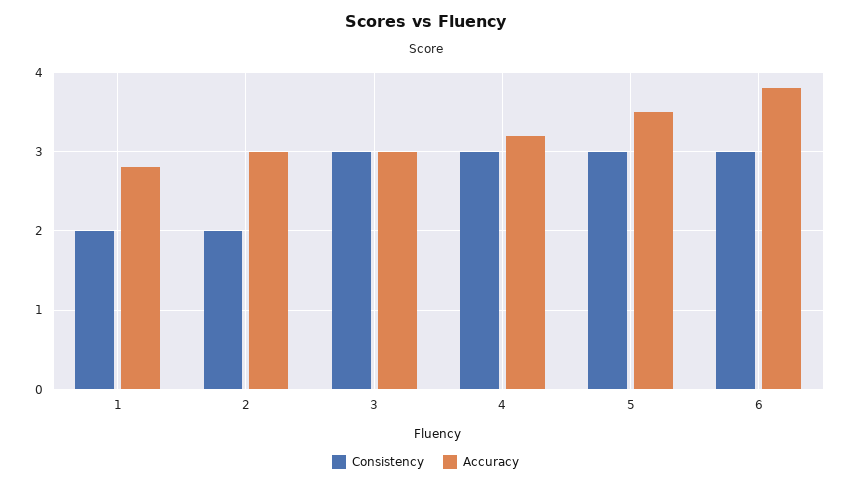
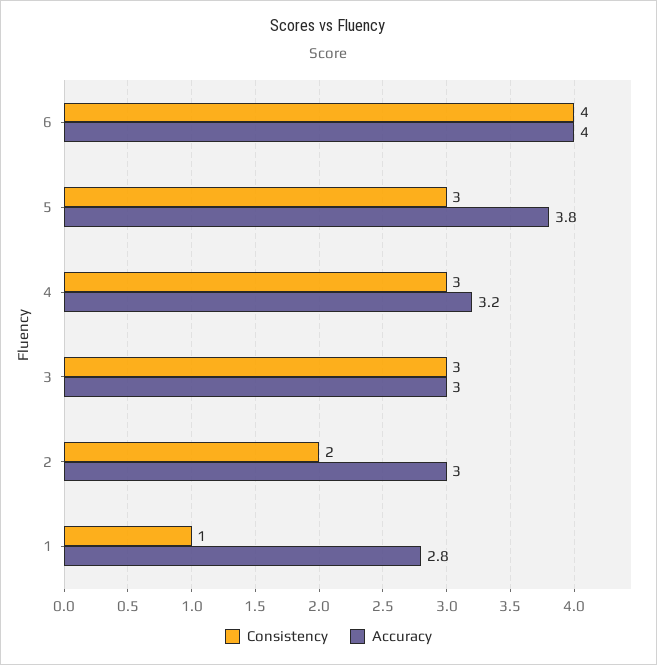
  {
    "Consistency": {
-     "1": 2,
+     "1": 1,
      "2": 2,
      "3": 3,
      "4": 3,
      "5": 3,
-     "6": 3
+     "6": 4
    },
    "Accuracy": {
      "1": 2.8,
      "2": 3,
      "3": 3,
      "4": 3.2,
-     "5": 3.5,
+     "5": 3.8,
-     "6": 3.8
+     "6": 4
    }
  }

